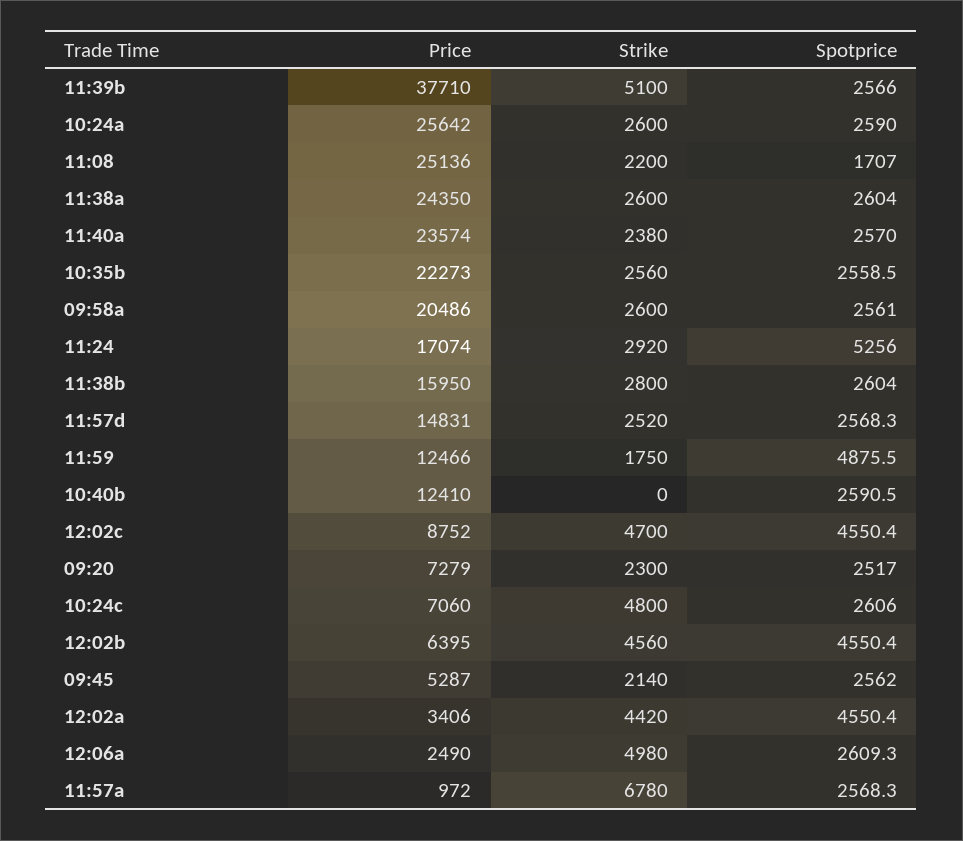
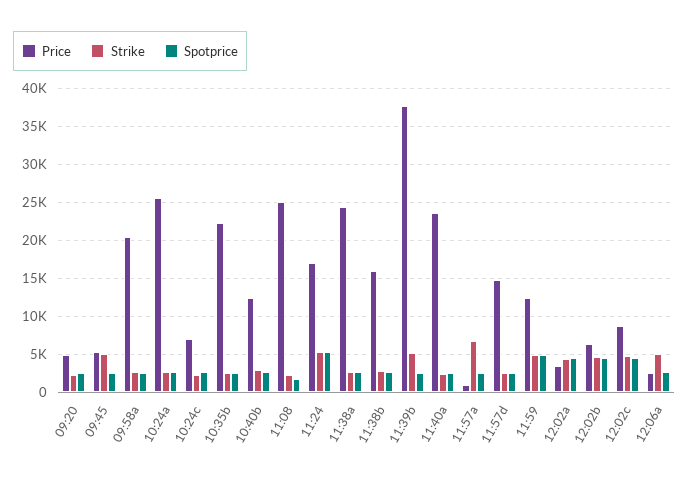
  {
    "Price": {
      "11:39b": 37710,
      "10:24a": 25642,
      "11:08": 25136,
      "11:38a": 24350,
      "11:40a": 23574,
      "10:35b": 22273,
      "09:58a": 20486,
      "11:24": 17074,
      "11:38b": 15950,
      "11:57d": 14831,
      "11:59": 12466,
      "10:40b": 12410,
      "12:02c": 8752,
-     "09:20": 7279,
+     "09:20": 5000,
      "10:24c": 7060,
      "12:02b": 6395,
      "09:45": 5287,
      "12:02a": 3406,
      "12:06a": 2490,
      "11:57a": 972
    },
    "Strike": {
      "11:39b": 5100,
      "10:24a": 2600,
      "11:08": 2200,
      "11:38a": 2600,
      "11:40a": 2380,
      "10:35b": 2560,
      "09:58a": 2600,
-     "11:24": 2920,
+     "11:24": 5000,
      "11:38b": 2800,
      "11:57d": 2520,
-     "11:59": 1750,
+     "11:59": 5000,
-     "10:40b": 0,
+     "10:40b": 3000,
      "12:02c": 4700,
      "09:20": 2300,
-     "10:24c": 4800,
+     "10:24c": 2000,
      "12:02b": 4560,
-     "09:45": 2140,
+     "09:45": 5000,
      "12:02a": 4420,
      "12:06a": 4980,
      "11:57a": 6780
    },
    "Spotprice": {
      "11:39b": 2566,
      "10:24a": 2590,
      "11:08": 1707,
      "11:38a": 2604,
      "11:40a": 2570,
      "10:35b": 2558.5,
      "09:58a": 2561,
      "11:24": 5256,
      "11:38b": 2604,
      "11:57d": 2568.3,
      "11:59": 4875.5,
      "10:40b": 2590.5,
      "12:02c": 4550.4,
      "09:20": 2517,
      "10:24c": 2606,
      "12:02b": 4550.4,
      "09:45": 2562,
      "12:02a": 4550.4,
      "12:06a": 2609.3,
      "11:57a": 2568.3
    }
  }

